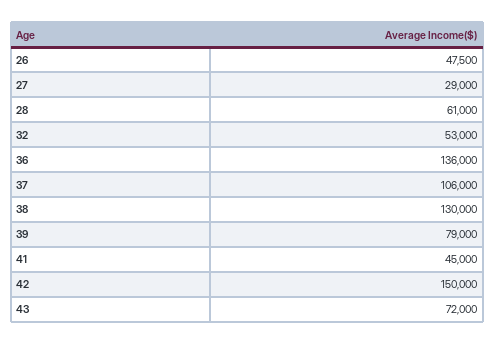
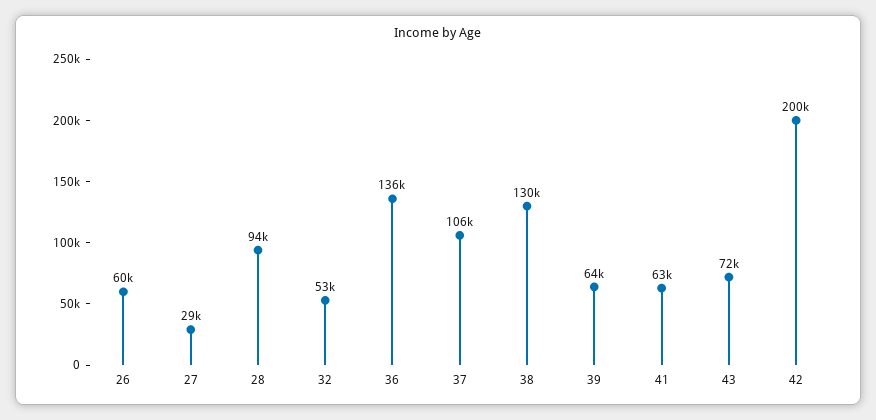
  {
-   "26": 47500,
+   "26": 60000,
    "27": 29000,
-   "28": 61000,
+   "28": 94000,
    "32": 53000,
    "36": 136000,
    "37": 106000,
    "38": 130000,
-   "39": 79000,
+   "39": 64000,
-   "41": 45000,
+   "41": 63000,
-   "42": 150000,
+   "42": 200000,
    "43": 72000
  }

